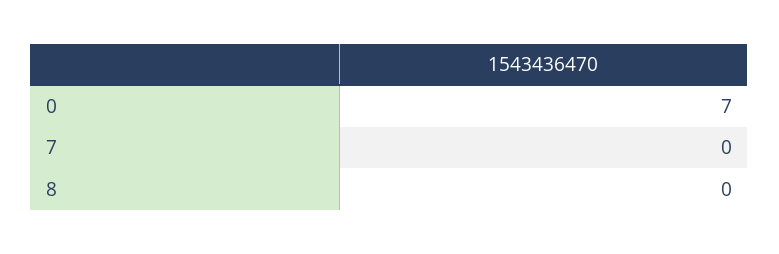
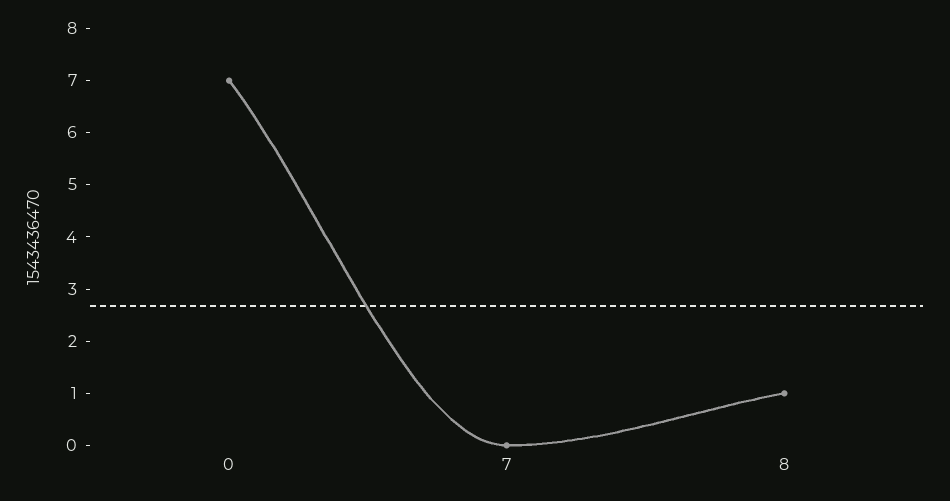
  {
    "0": 7,
    "7": 0,
-   "8": 0
+   "8": 1
  }

